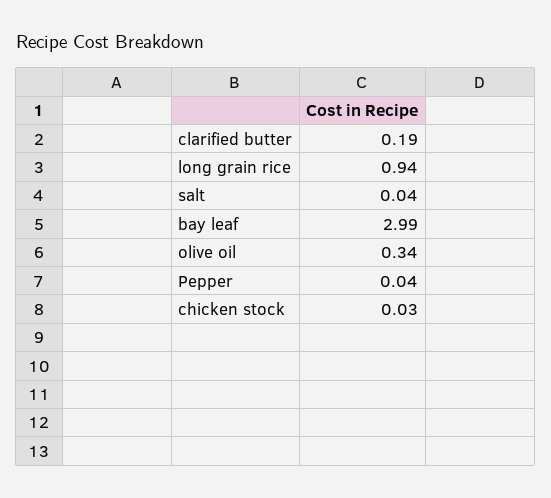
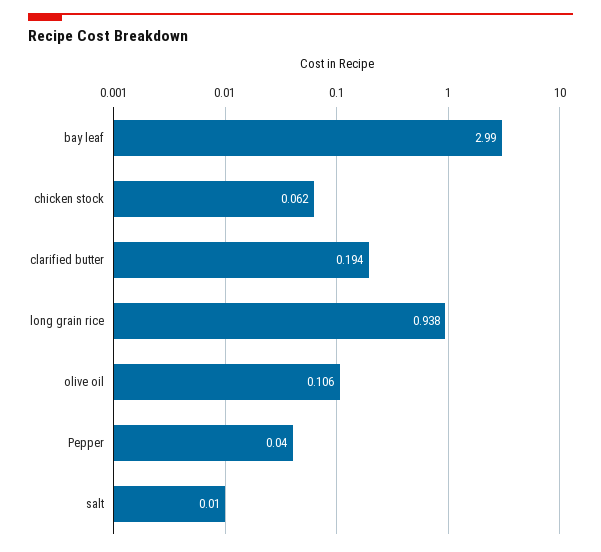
  {
    "clarified butter": 0.194,
    "long grain rice": 0.938,
-   "salt": 0.04,
+   "salt": 0.01,
    "bay leaf": 2.99,
-   "olive oil": 0.34,
+   "olive oil": 0.106,
    "Pepper": 0.04,
-   "chicken stock": 0.03
+   "chicken stock": 0.062
  }

